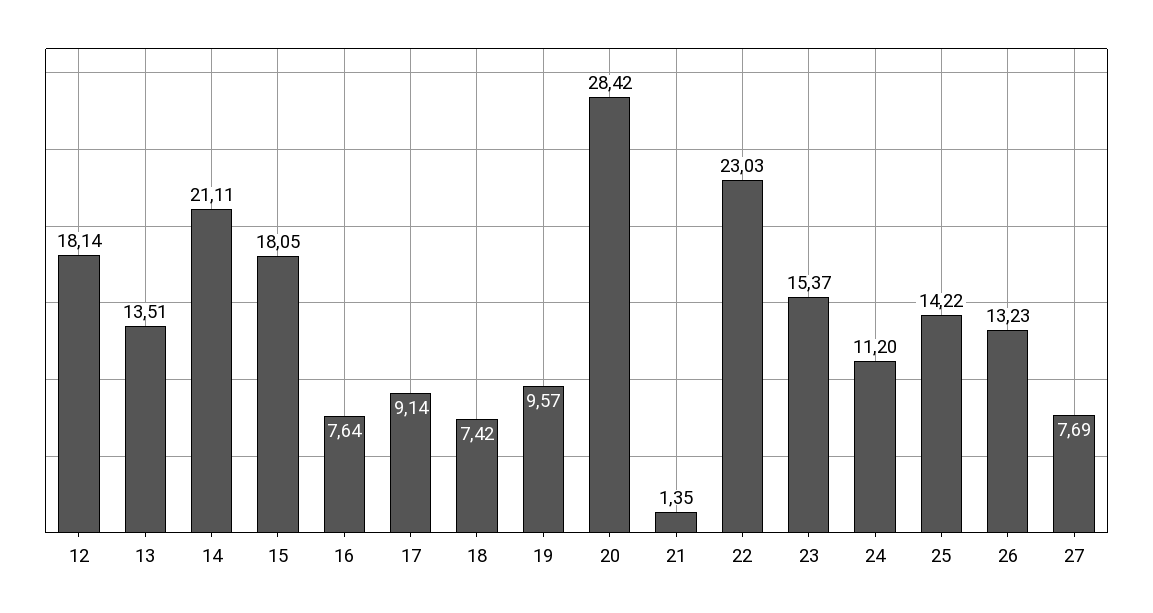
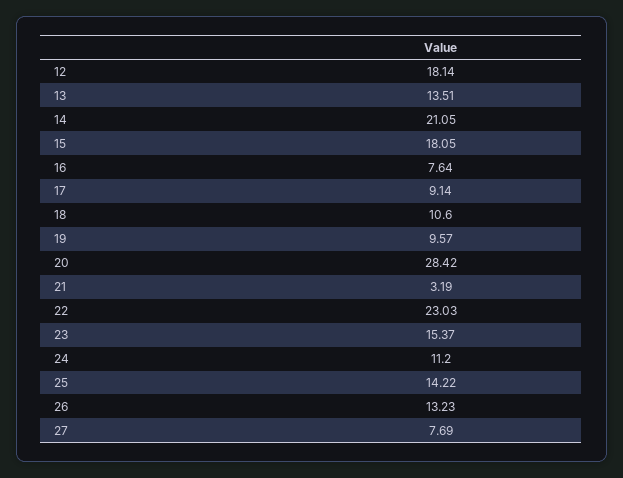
  {
    "12": 18.14,
    "13": 13.51,
-   "14": 21.11,
+   "14": 21.05,
    "15": 18.05,
    "16": 7.64,
    "17": 9.14,
-   "18": 7.42,
+   "18": 10.6,
    "19": 9.57,
    "20": 28.42,
-   "21": 1.35,
+   "21": 3.19,
    "22": 23.03,
    "23": 15.37,
    "24": 11.2,
    "25": 14.22,
    "26": 13.23,
    "27": 7.69
  }

